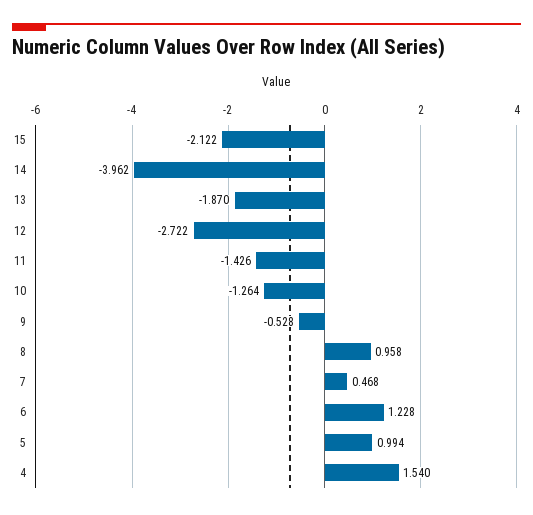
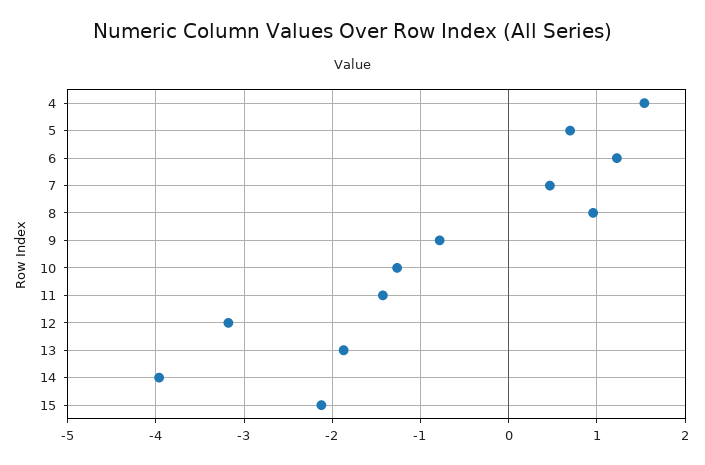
  {
    "15": -2.122,
    "14": -3.962,
    "13": -1.87,
-   "12": -2.722,
+   "12": -3.2,
    "11": -1.426,
    "10": -1.264,
-   "9": -0.528,
+   "9": -0.8,
    "8": 0.958,
    "7": 0.468,
    "6": 1.228,
-   "5": 0.994,
+   "5": 0.7,
    "4": 1.54
  }

